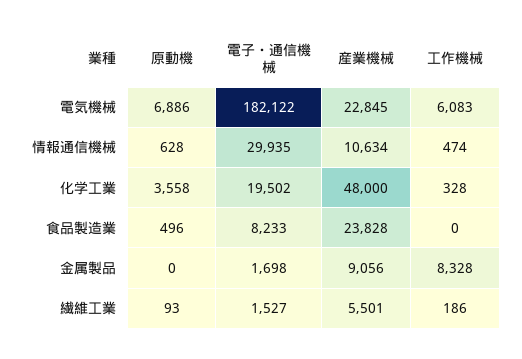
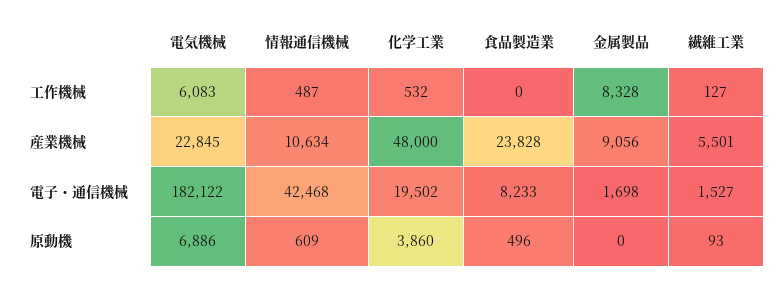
  {
    "原動機": {
      "電気機械": 6886,
-     "情報通信機械": 628,
+     "情報通信機械": 609,
-     "化学工業": 3558,
+     "化学工業": 3860,
      "食品製造業": 496,
      "金属製品": 0,
      "繊維工業": 93
    },
    "電子・通信機械": {
      "電気機械": 182122,
-     "情報通信機械": 29935,
+     "情報通信機械": 42468,
      "化学工業": 19502,
      "食品製造業": 8233,
      "金属製品": 1698,
      "繊維工業": 1527
    },
    "産業機械": {
      "電気機械": 22845,
      "情報通信機械": 10634,
      "化学工業": 48000,
      "食品製造業": 23828,
      "金属製品": 9056,
      "繊維工業": 5501
    },
    "工作機械": {
      "電気機械": 6083,
-     "情報通信機械": 474,
+     "情報通信機械": 487,
-     "化学工業": 328,
+     "化学工業": 532,
      "食品製造業": 0,
      "金属製品": 8328,
-     "繊維工業": 186
+     "繊維工業": 127
    }
  }

